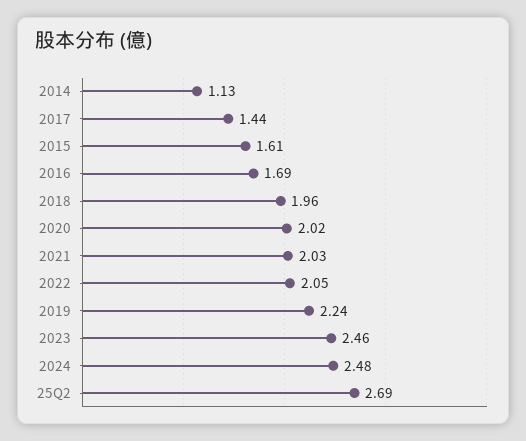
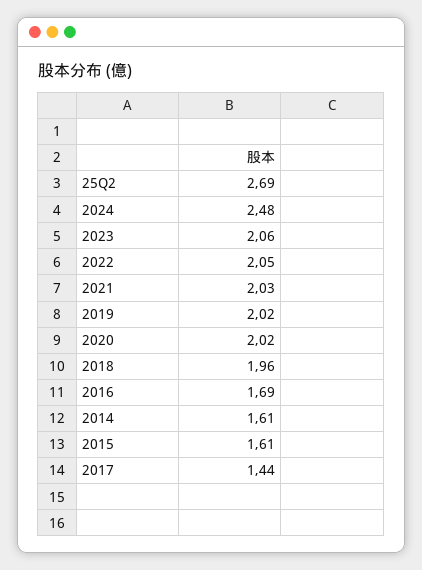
  {
-   "2014": 1.13,
+   "2014": 1.61,
    "2017": 1.44,
    "2015": 1.61,
    "2016": 1.69,
    "2018": 1.96,
    "2020": 2.02,
    "2021": 2.03,
    "2022": 2.05,
-   "2019": 2.24,
+   "2019": 2.02,
-   "2023": 2.46,
+   "2023": 2.06,
    "2024": 2.48,
    "25Q2": 2.69
  }

